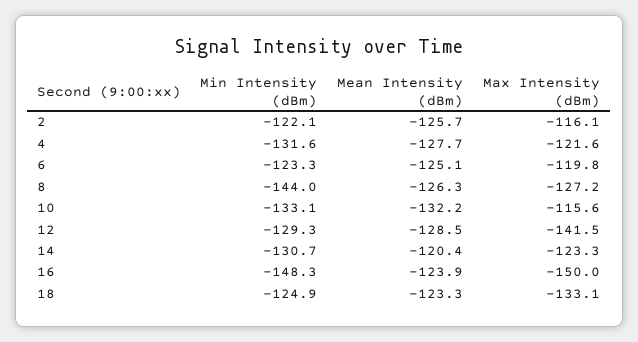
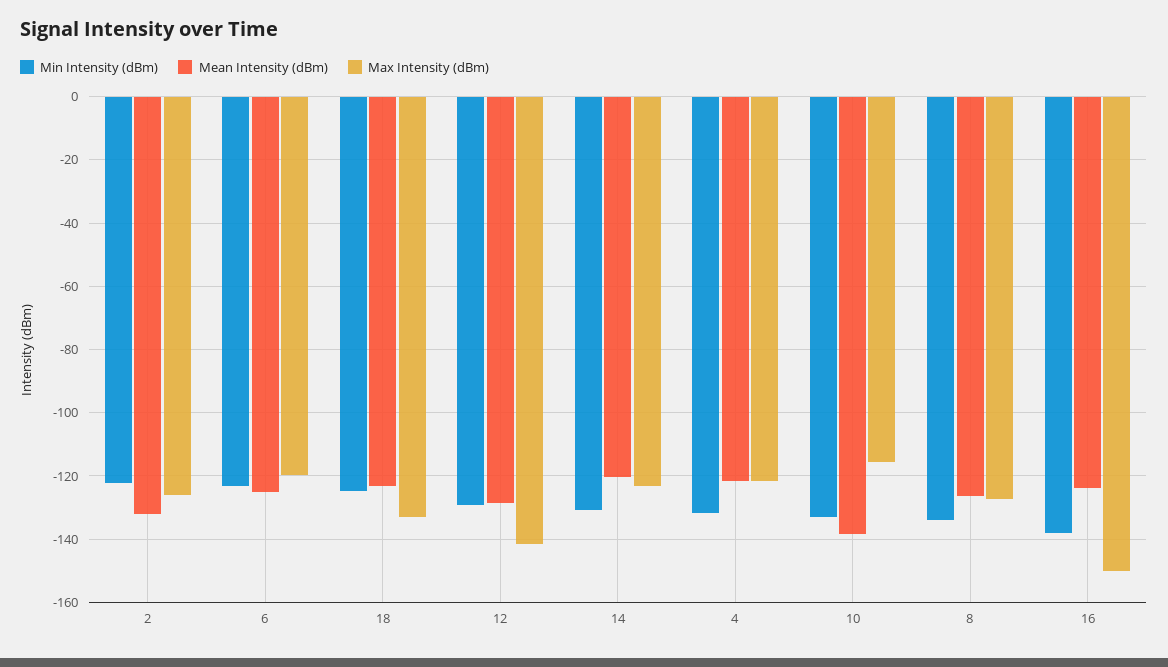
  {
    "Min Intensity (dBm)": {
      "2": -122.1,
      "4": -131.6,
      "6": -123.3,
-     "8": -144,
+     "8": -134,
      "10": -133.1,
      "12": -129.3,
      "14": -130.7,
-     "16": -148.3,
+     "16": -138,
      "18": -124.9
    },
    "Mean Intensity (dBm)": {
-     "2": -125.7,
+     "2": -132,
-     "4": -127.7,
+     "4": -122,
      "6": -125.1,
      "8": -126.3,
-     "10": -132.2,
+     "10": -138,
      "12": -128.5,
      "14": -120.4,
      "16": -123.9,
      "18": -123.3
    },
    "Max Intensity (dBm)": {
-     "2": -116.1,
+     "2": -126,
      "4": -121.6,
      "6": -119.8,
      "8": -127.2,
      "10": -115.6,
      "12": -141.5,
      "14": -123.3,
      "16": -150,
      "18": -133.1
    }
  }

